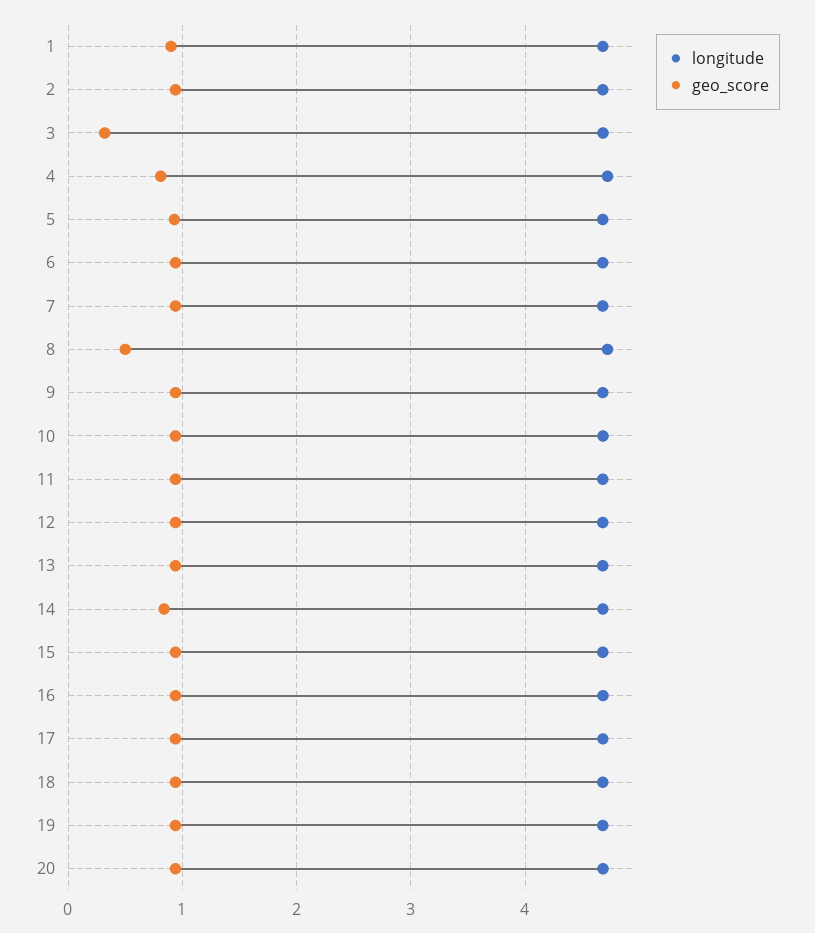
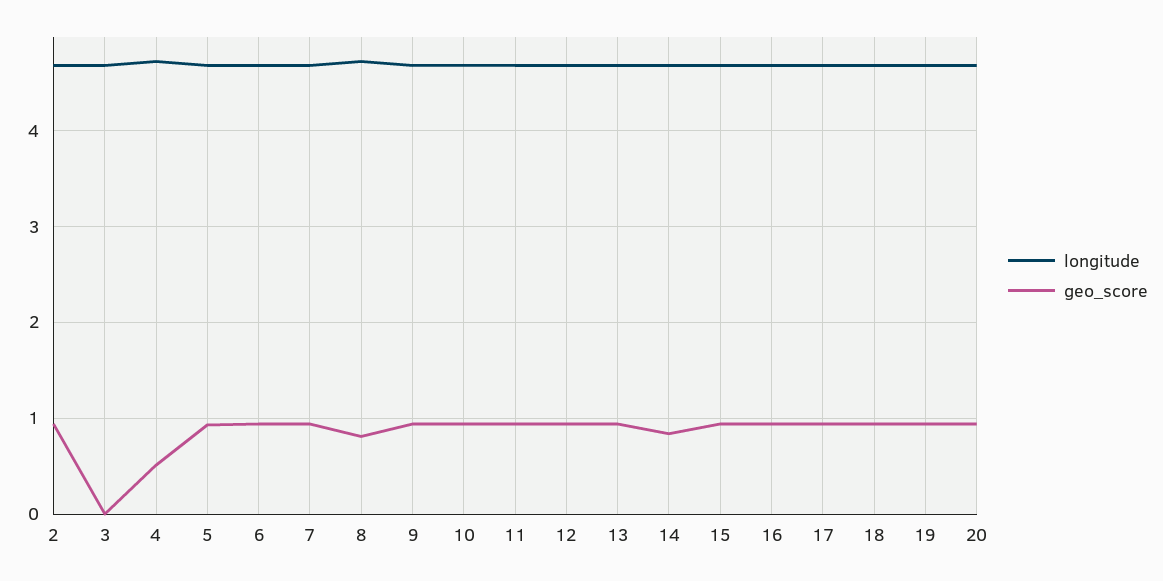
  {
    "longitude": {
-     "1": 4.7,
      "2": 4.7,
      "3": 4.7,
      "4": 4.7,
      "5": 4.7,
      "6": 4.7,
      "7": 4.7,
      "8": 4.7,
      "9": 4.7,
      "10": 4.7,
      "11": 4.7,
      "12": 4.7,
      "13": 4.7,
      "14": 4.7,
      "15": 4.7,
      "16": 4.7,
      "17": 4.7,
      "18": 4.7,
      "19": 4.7,
      "20": 4.7
    },
    "geo_score": {
-     "1": 0.9,
      "2": 0.9,
-     "3": 0.3,
+     "3": 0,
-     "4": 0.8,
+     "4": 0.5,
      "5": 0.9,
      "6": 0.9,
      "7": 0.9,
-     "8": 0.5,
+     "8": 0.8,
      "9": 0.9,
      "10": 0.9,
      "11": 0.9,
      "12": 0.9,
      "13": 0.9,
      "14": 0.8,
      "15": 0.9,
      "16": 0.9,
      "17": 0.9,
      "18": 0.9,
      "19": 0.9,
      "20": 0.9
    }
  }

